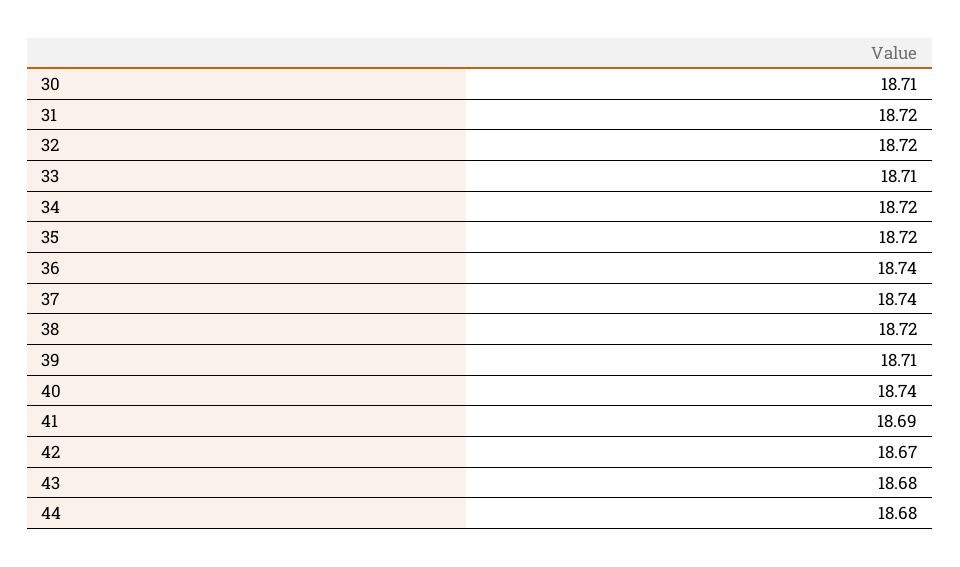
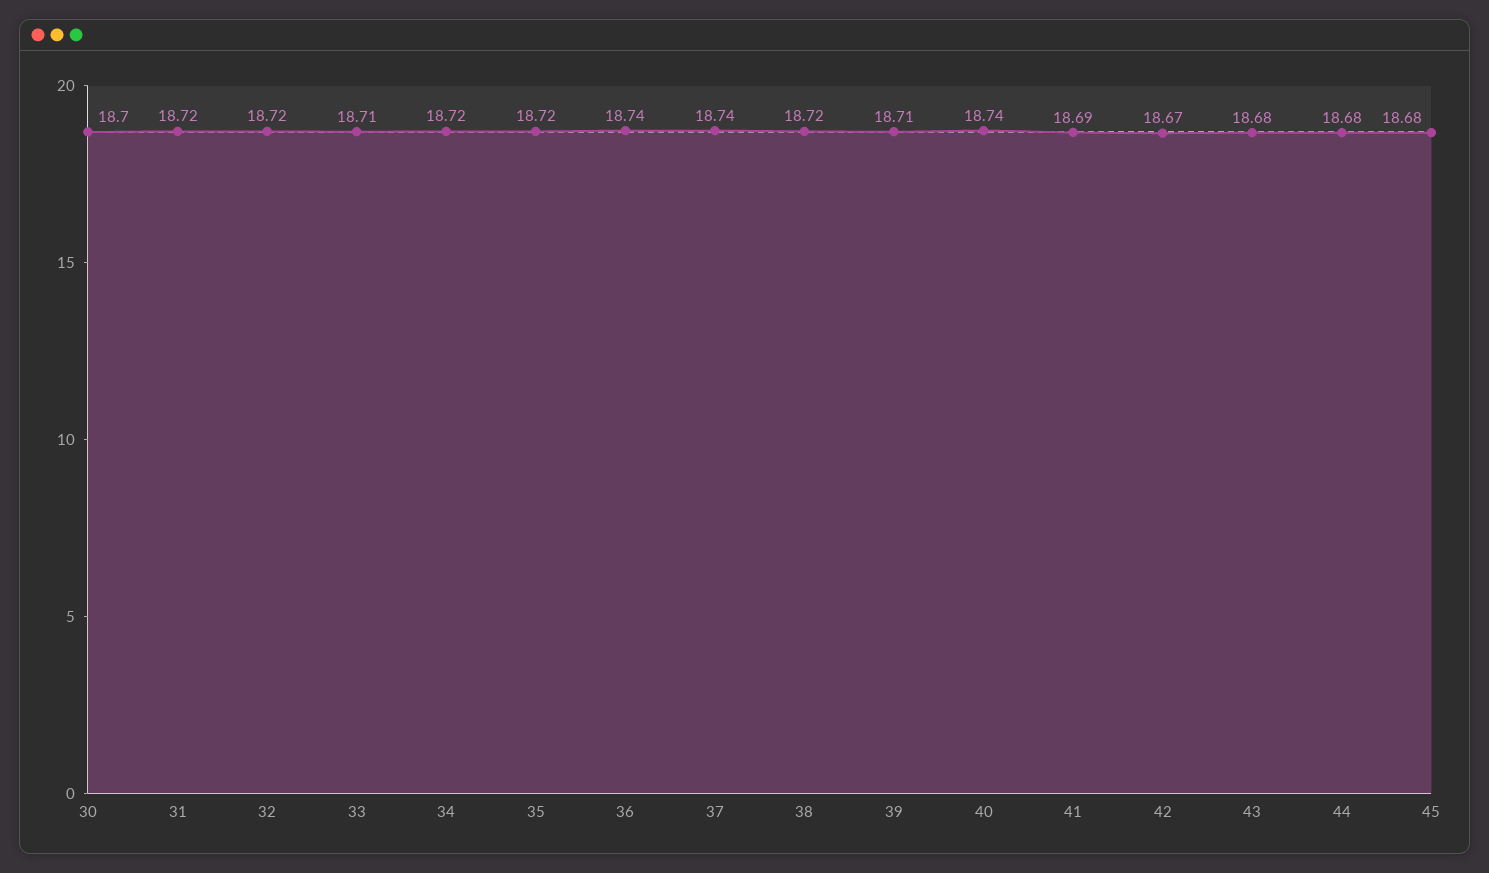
  {
-   "30": 18.71,
+   "30": 18.7,
    "31": 18.72,
    "32": 18.72,
    "33": 18.71,
    "34": 18.72,
    "35": 18.72,
    "36": 18.74,
    "37": 18.74,
    "38": 18.72,
    "39": 18.71,
    "40": 18.74,
    "41": 18.69,
    "42": 18.67,
    "43": 18.68,
-   "44": 18.68
+   "44": 18.68,
+   "45": 18.68
  }

